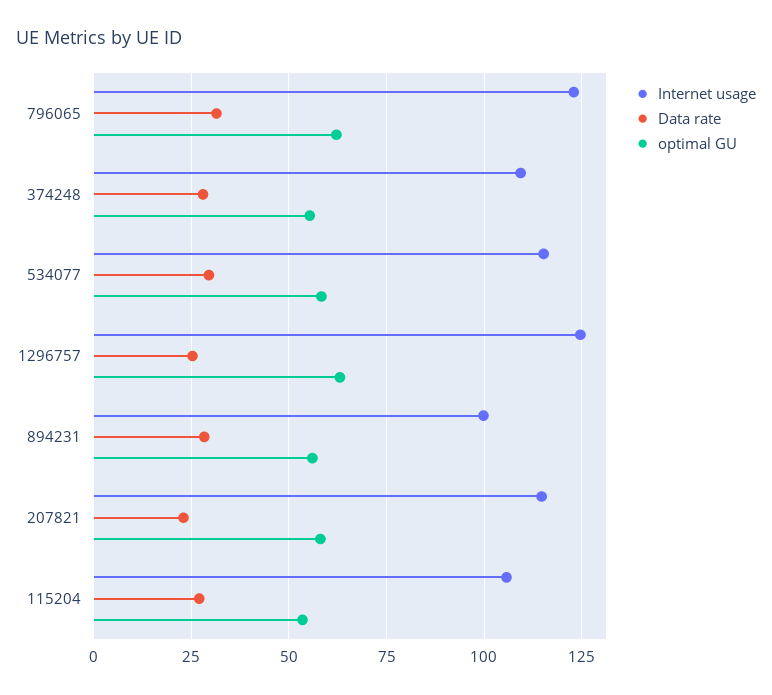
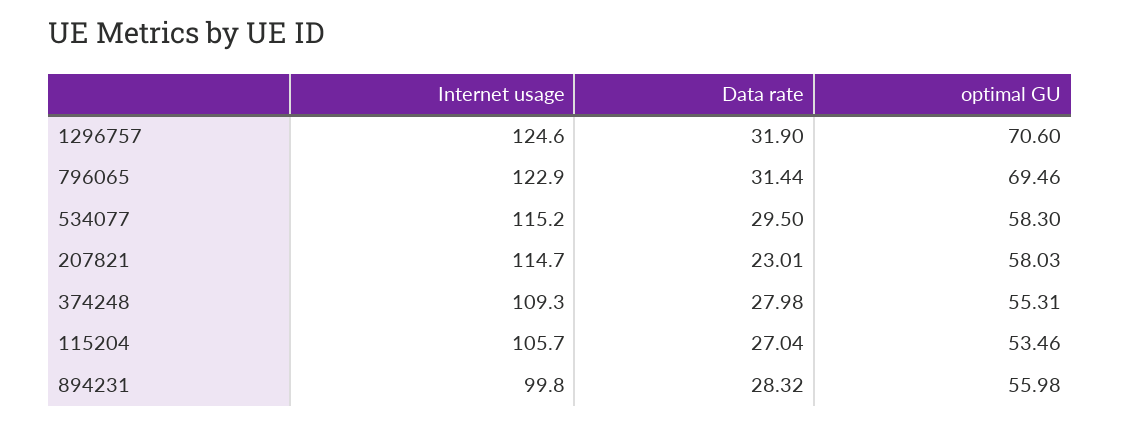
  {
    "Internet usage": {
      "796065": 122.9,
      "374248": 109.3,
      "534077": 115.2,
      "1296757": 124.6,
      "894231": 99.8,
      "207821": 114.7,
      "115204": 105.7
    },
    "Data rate": {
      "796065": 31.44,
      "374248": 27.98,
      "534077": 29.5,
-     "1296757": 25,
+     "1296757": 31.9,
      "894231": 28.32,
      "207821": 23.01,
      "115204": 27.04
    },
    "optimal GU": {
-     "796065": 62.5,
+     "796065": 69.46,
      "374248": 55.31,
      "534077": 58.3,
-     "1296757": 62.5,
+     "1296757": 70.6,
      "894231": 55.98,
      "207821": 58.03,
      "115204": 53.46
    }
  }

